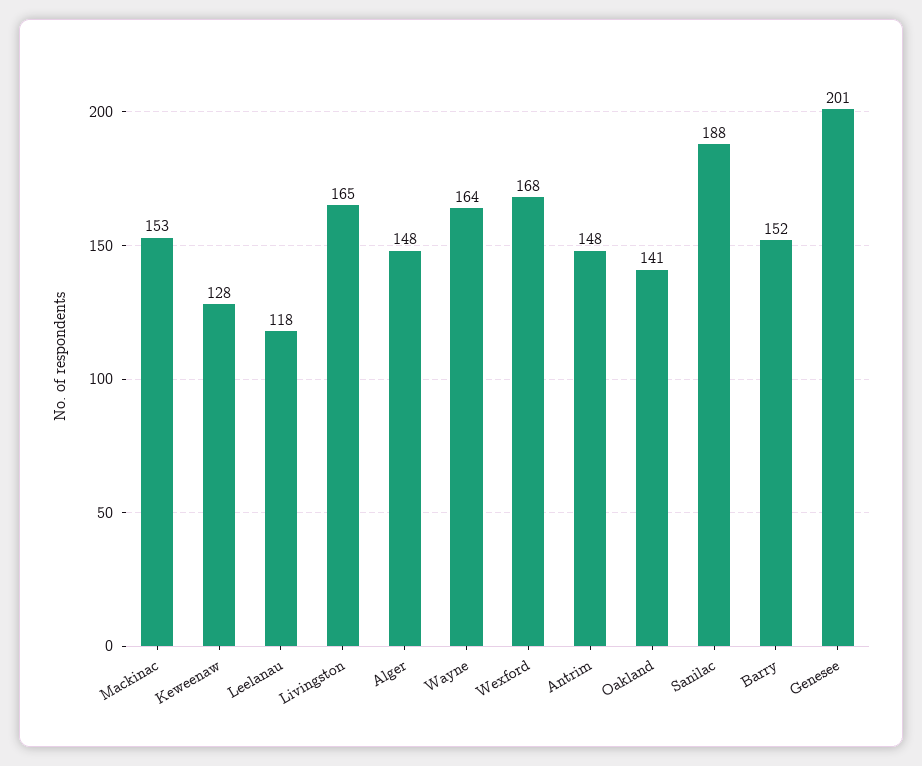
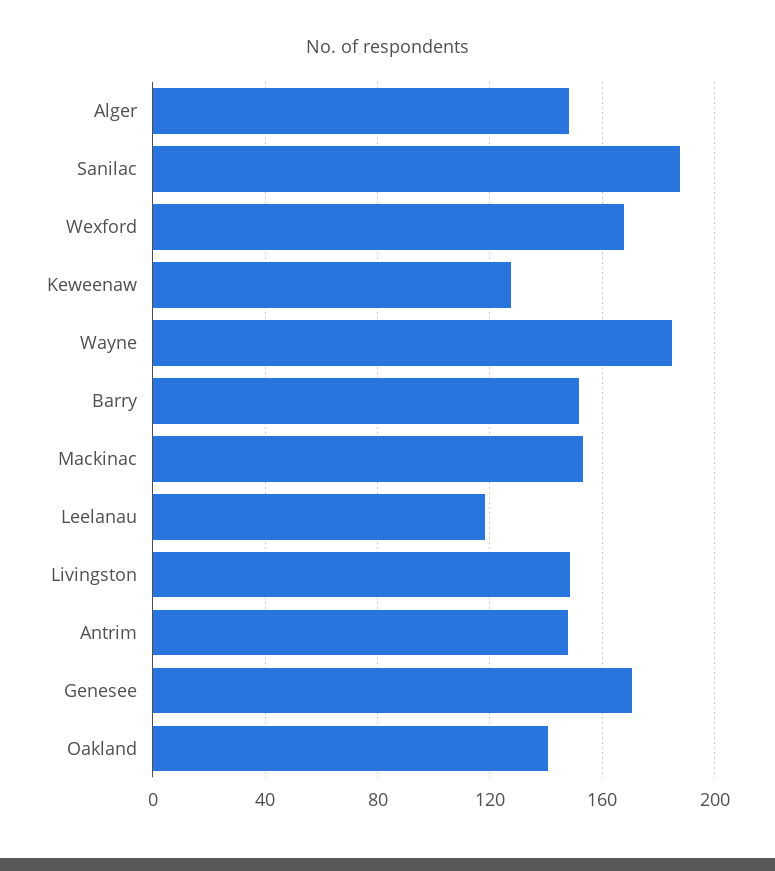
  {
    "Mackinac": 153,
    "Keweenaw": 128,
    "Leelanau": 118,
-   "Livingston": 165,
+   "Livingston": 150,
    "Alger": 148,
-   "Wayne": 164,
+   "Wayne": 185,
    "Wexford": 168,
    "Antrim": 148,
    "Oakland": 141,
    "Sanilac": 188,
    "Barry": 152,
-   "Genesee": 201
+   "Genesee": 170
  }

